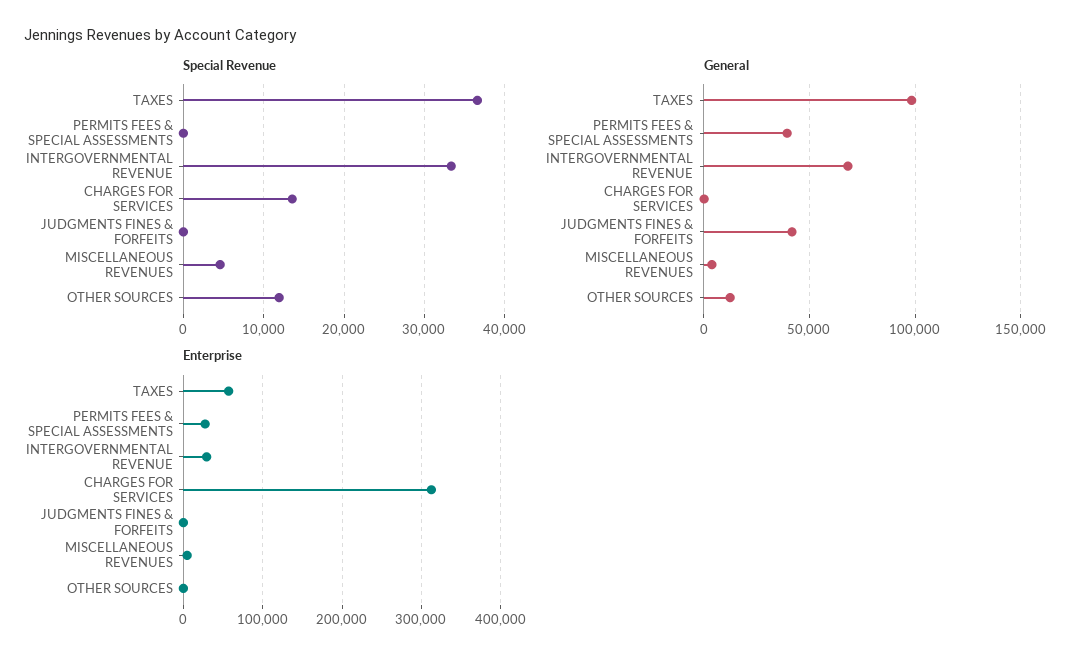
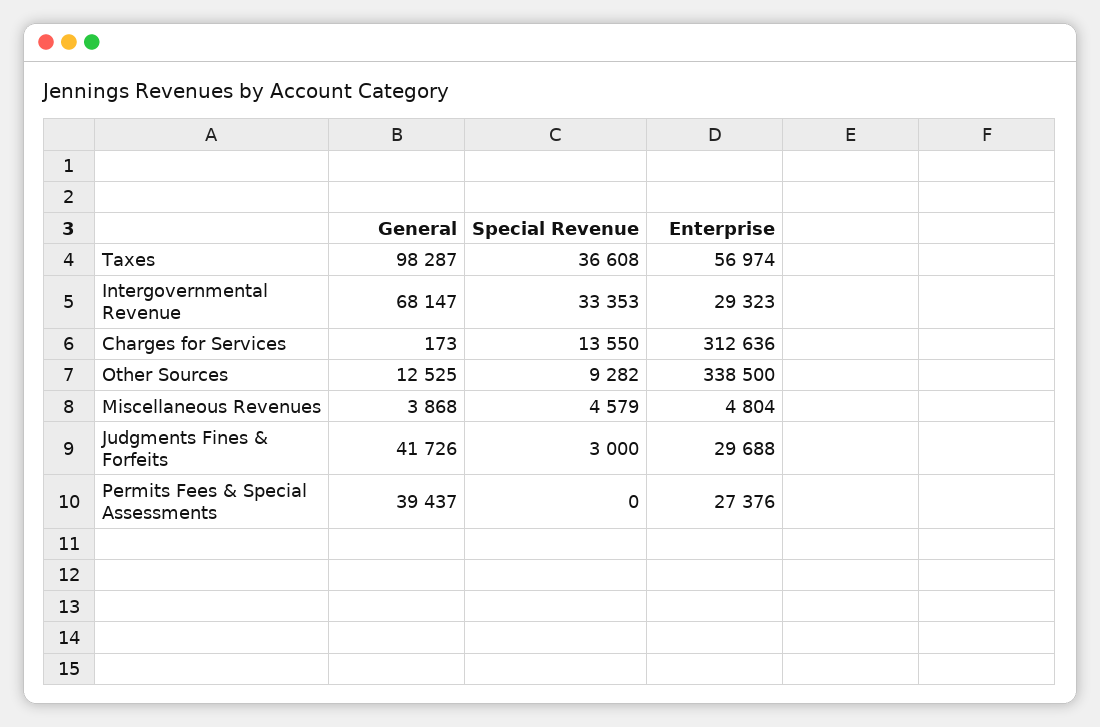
  {
    "Special Revenue": {
      "TAXES": 36608,
      "PERMITS FEES & SPECIAL ASSESSMENTS": 0,
      "INTERGOVERNMENTAL REVENUE": 33353,
      "CHARGES FOR SERVICES": 13550,
-     "JUDGMENTS FINES & FORFEITS": 0,
+     "JUDGMENTS FINES & FORFEITS": 3000,
      "MISCELLANEOUS REVENUES": 4579,
-     "OTHER SOURCES": 12000
+     "OTHER SOURCES": 9282
    },
    "General": {
      "TAXES": 98287,
      "PERMITS FEES & SPECIAL ASSESSMENTS": 39437,
      "INTERGOVERNMENTAL REVENUE": 68147,
      "CHARGES FOR SERVICES": 173,
      "JUDGMENTS FINES & FORFEITS": 41726,
      "MISCELLANEOUS REVENUES": 3868,
      "OTHER SOURCES": 12525
    },
    "Enterprise": {
      "TAXES": 56974,
      "PERMITS FEES & SPECIAL ASSESSMENTS": 27376,
      "INTERGOVERNMENTAL REVENUE": 29323,
      "CHARGES FOR SERVICES": 312636,
-     "JUDGMENTS FINES & FORFEITS": 0,
+     "JUDGMENTS FINES & FORFEITS": 29688,
      "MISCELLANEOUS REVENUES": 4804,
-     "OTHER SOURCES": 0
+     "OTHER SOURCES": 338500
    }
  }

